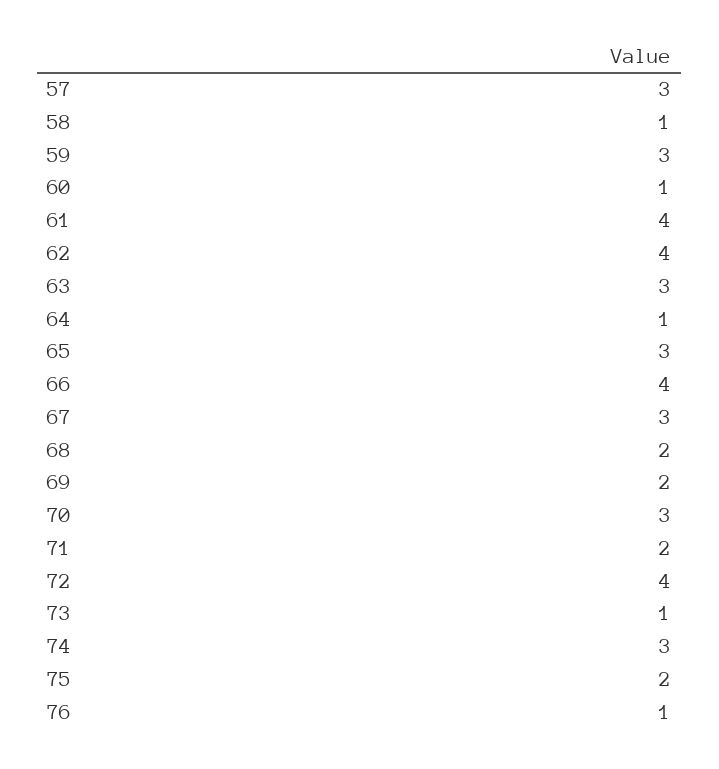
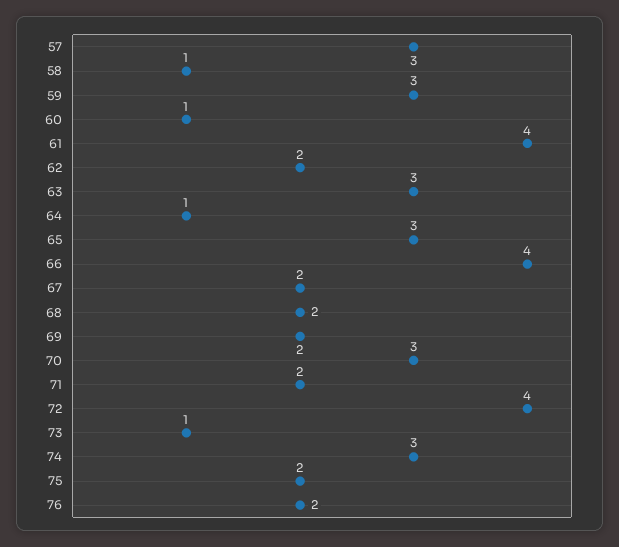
  {
    "57": 3,
    "58": 1,
    "59": 3,
    "60": 1,
    "61": 4,
-   "62": 4,
+   "62": 2,
    "63": 3,
    "64": 1,
    "65": 3,
    "66": 4,
-   "67": 3,
+   "67": 2,
    "68": 2,
    "69": 2,
    "70": 3,
    "71": 2,
    "72": 4,
    "73": 1,
    "74": 3,
    "75": 2,
-   "76": 1
+   "76": 2
  }

